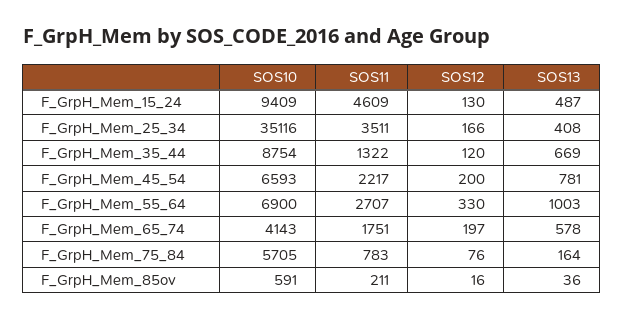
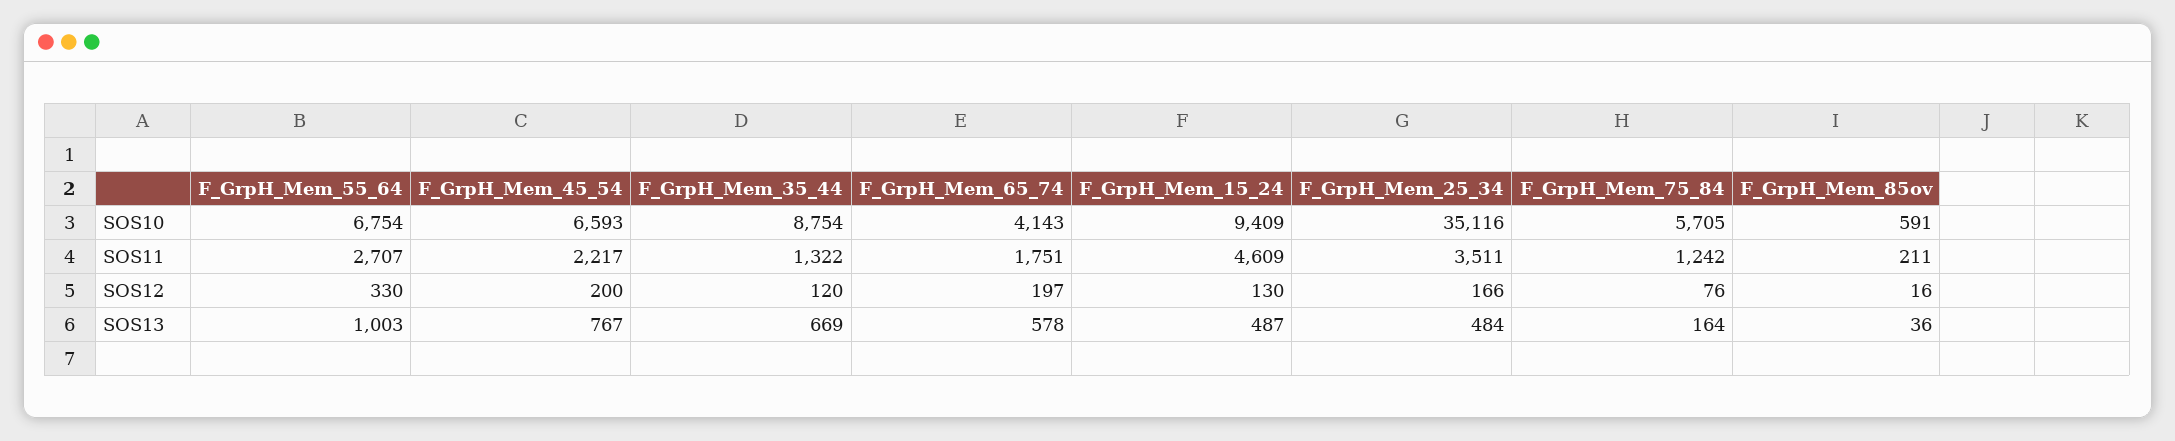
  {
    "SOS10": {
      "F_GrpH_Mem_15_24": 9409,
      "F_GrpH_Mem_25_34": 35116,
      "F_GrpH_Mem_35_44": 8754,
      "F_GrpH_Mem_45_54": 6593,
-     "F_GrpH_Mem_55_64": 6900,
+     "F_GrpH_Mem_55_64": 6754,
      "F_GrpH_Mem_65_74": 4143,
      "F_GrpH_Mem_75_84": 5705,
      "F_GrpH_Mem_85ov": 591
    },
    "SOS11": {
      "F_GrpH_Mem_15_24": 4609,
      "F_GrpH_Mem_25_34": 3511,
      "F_GrpH_Mem_35_44": 1322,
      "F_GrpH_Mem_45_54": 2217,
      "F_GrpH_Mem_55_64": 2707,
      "F_GrpH_Mem_65_74": 1751,
-     "F_GrpH_Mem_75_84": 783,
+     "F_GrpH_Mem_75_84": 1242,
      "F_GrpH_Mem_85ov": 211
    },
    "SOS12": {
      "F_GrpH_Mem_15_24": 130,
      "F_GrpH_Mem_25_34": 166,
      "F_GrpH_Mem_35_44": 120,
      "F_GrpH_Mem_45_54": 200,
      "F_GrpH_Mem_55_64": 330,
      "F_GrpH_Mem_65_74": 197,
      "F_GrpH_Mem_75_84": 76,
      "F_GrpH_Mem_85ov": 16
    },
    "SOS13": {
      "F_GrpH_Mem_15_24": 487,
-     "F_GrpH_Mem_25_34": 408,
+     "F_GrpH_Mem_25_34": 484,
      "F_GrpH_Mem_35_44": 669,
-     "F_GrpH_Mem_45_54": 781,
+     "F_GrpH_Mem_45_54": 767,
      "F_GrpH_Mem_55_64": 1003,
      "F_GrpH_Mem_65_74": 578,
      "F_GrpH_Mem_75_84": 164,
      "F_GrpH_Mem_85ov": 36
    }
  }

